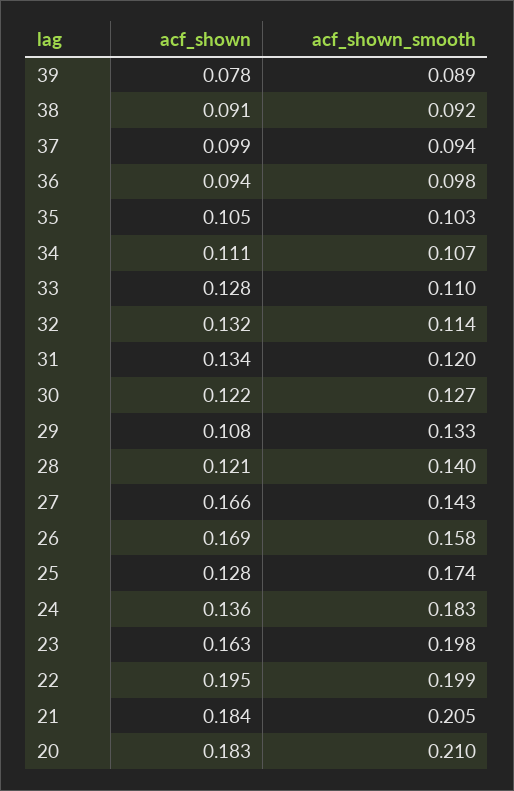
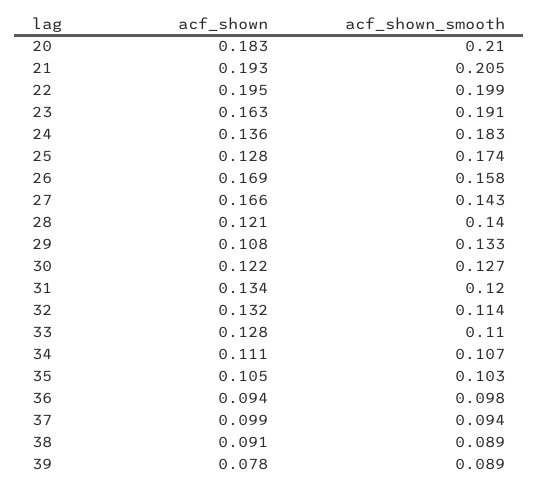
  {
    "acf_shown": {
      "39": 0.078,
      "38": 0.091,
      "37": 0.099,
      "36": 0.094,
      "35": 0.105,
      "34": 0.111,
      "33": 0.128,
      "32": 0.132,
      "31": 0.134,
      "30": 0.122,
      "29": 0.108,
      "28": 0.121,
      "27": 0.166,
      "26": 0.169,
      "25": 0.128,
      "24": 0.136,
      "23": 0.163,
      "22": 0.195,
-     "21": 0.184,
+     "21": 0.193,
      "20": 0.183
    },
    "acf_shown_smooth": {
      "39": 0.089,
-     "38": 0.092,
+     "38": 0.089,
      "37": 0.094,
      "36": 0.098,
      "35": 0.103,
      "34": 0.107,
      "33": 0.11,
      "32": 0.114,
      "31": 0.12,
      "30": 0.127,
      "29": 0.133,
      "28": 0.14,
      "27": 0.143,
      "26": 0.158,
      "25": 0.174,
      "24": 0.183,
-     "23": 0.198,
+     "23": 0.191,
      "22": 0.199,
      "21": 0.205,
      "20": 0.21
    }
  }

